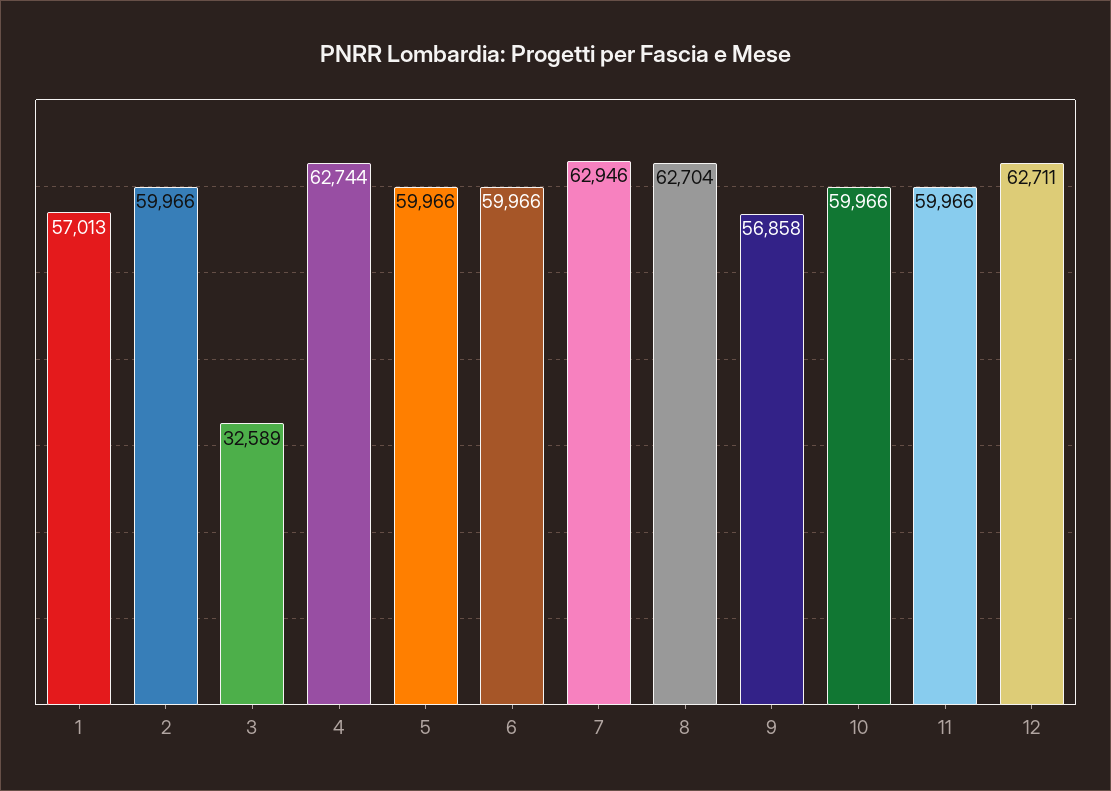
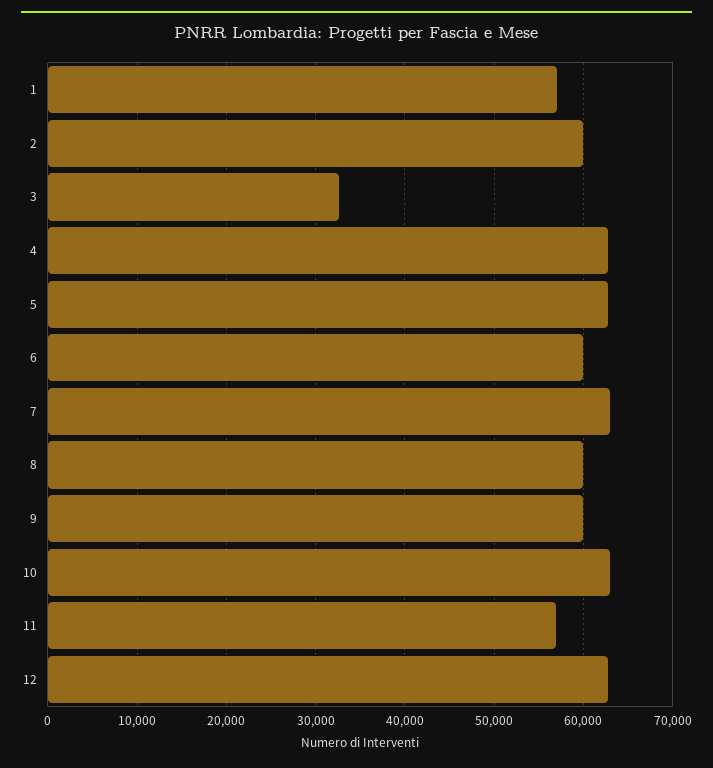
  {
    "1": 57013,
    "2": 59966,
    "3": 32589,
    "4": 62744,
-   "5": 59966,
+   "5": 63000,
    "6": 59966,
    "7": 62946,
-   "8": 62704,
+   "8": 60000,
-   "9": 56858,
+   "9": 60000,
-   "10": 59966,
+   "10": 63000,
-   "11": 59966,
+   "11": 57000,
    "12": 62711
  }

